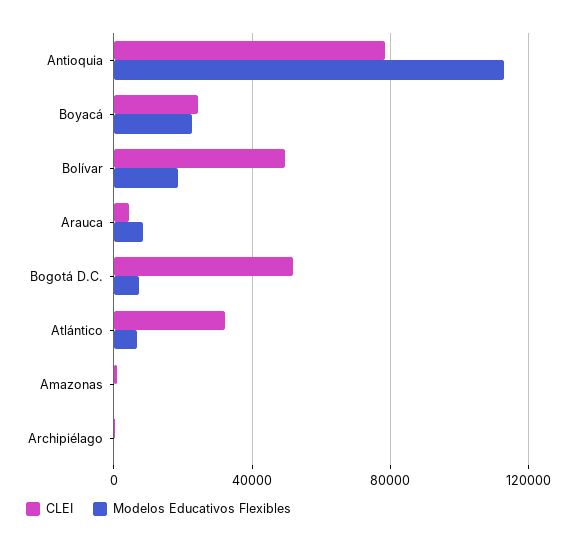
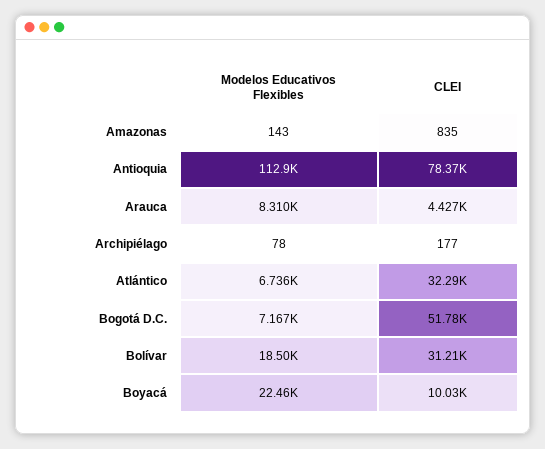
  {
    "CLEI": {
      "Antioquia": 78370,
-     "Boyacá": 25000,
+     "Boyacá": 10030,
-     "Bolívar": 50000,
+     "Bolívar": 31210,
      "Arauca": 4427,
      "Bogotá D.C.": 51780,
      "Atlántico": 32290,
      "Amazonas": 835,
      "Archipiélago": 177
    },
    "Modelos Educativos Flexibles": {
      "Antioquia": 112900,
      "Boyacá": 22460,
      "Bolívar": 18500,
      "Arauca": 8310,
      "Bogotá D.C.": 7167,
      "Atlántico": 6736,
      "Amazonas": 143,
      "Archipiélago": 78
    }
  }

